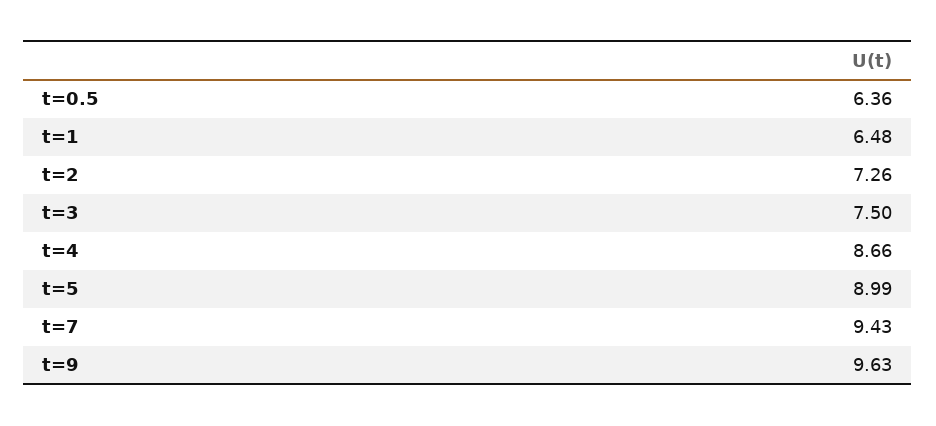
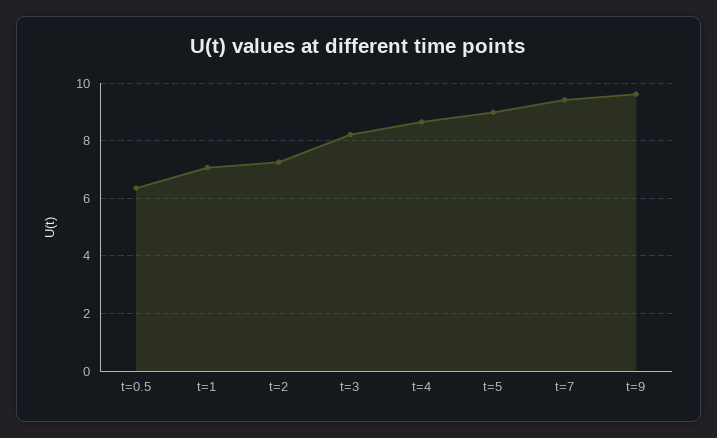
  {
    "t=0.5": 6.36,
-   "t=1": 6.48,
+   "t=1": 7,
    "t=2": 7.26,
-   "t=3": 7.5,
+   "t=3": 8.25,
    "t=4": 8.66,
    "t=5": 8.99,
    "t=7": 9.43,
    "t=9": 9.63
  }

